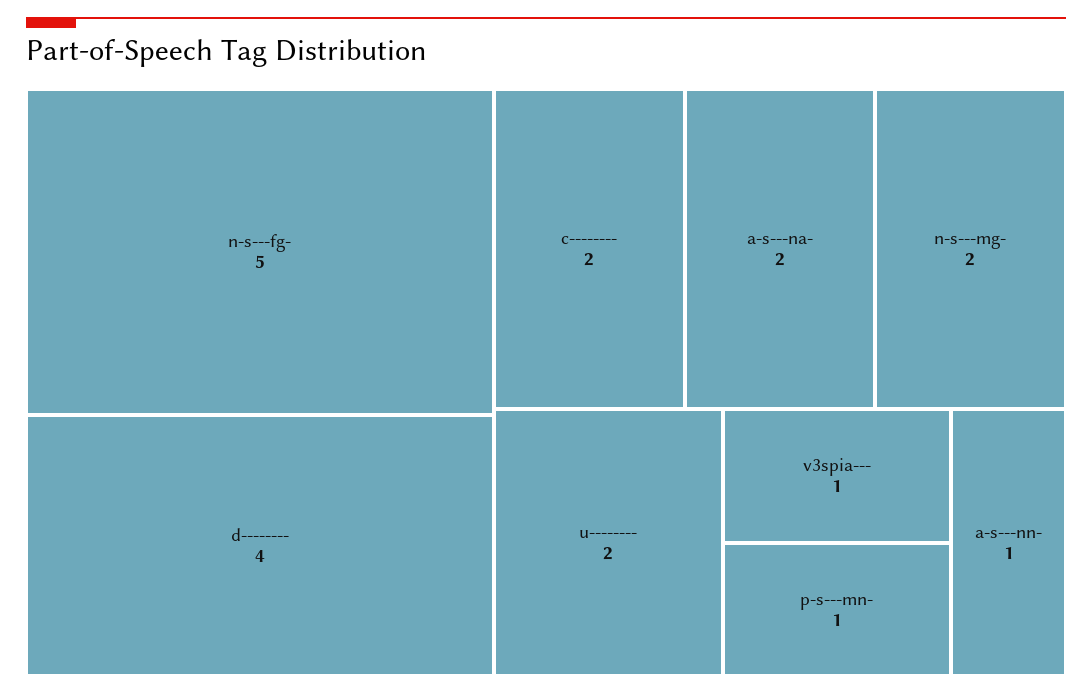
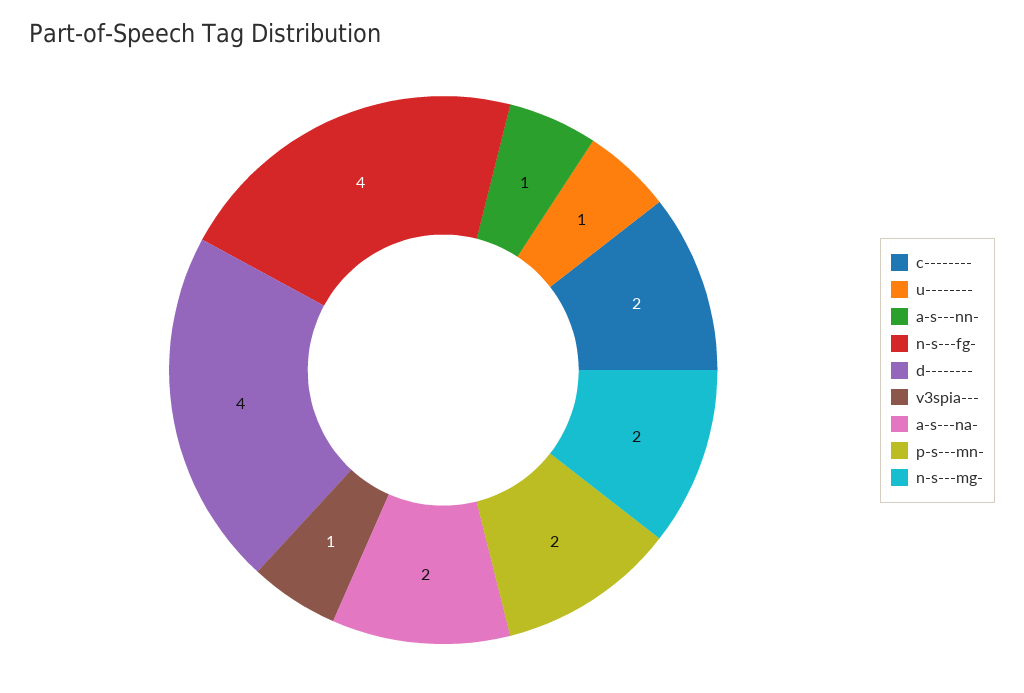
  {
-   "n-s---fg-": 5,
+   "n-s---fg-": 4,
    "d--------": 4,
    "c--------": 2,
    "a-s---na-": 2,
    "n-s---mg-": 2,
-   "u--------": 2,
+   "u--------": 1,
    "v3spia---": 1,
-   "p-s---mn-": 1,
+   "p-s---mn-": 2,
    "a-s---nn-": 1
  }

